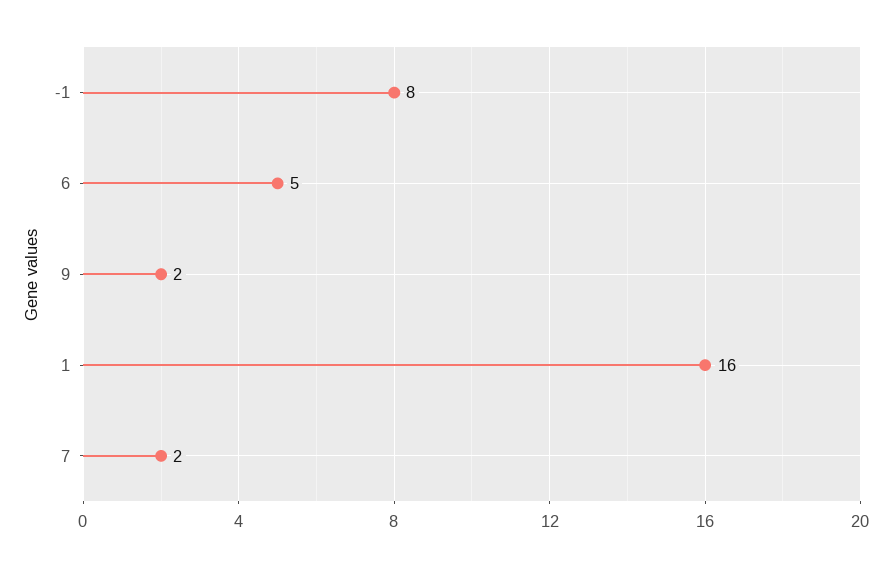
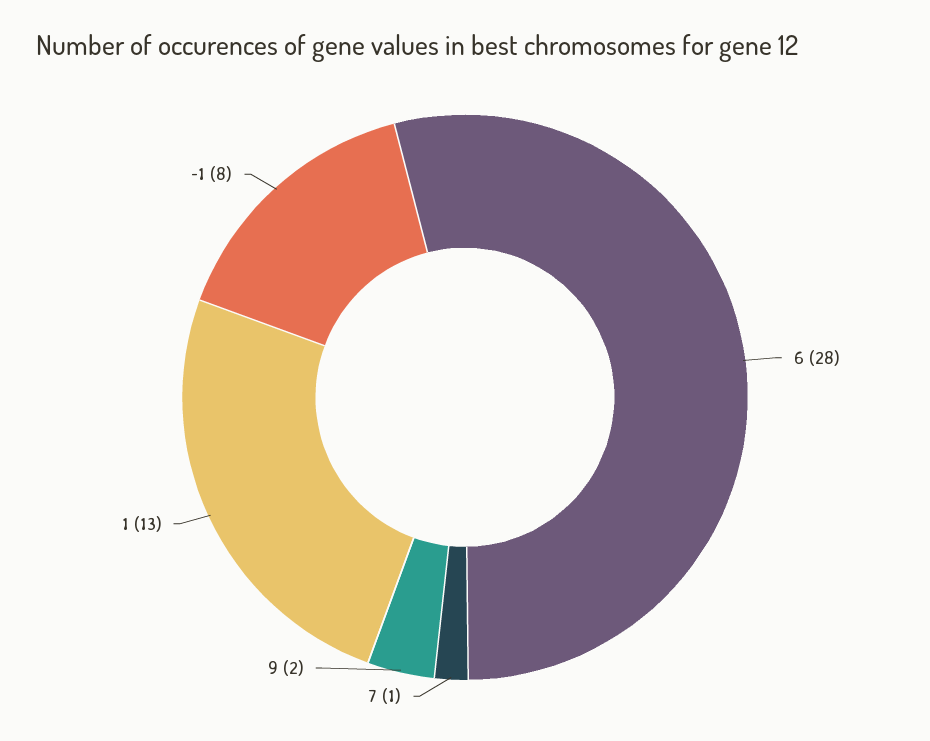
  {
    "-1": 8,
-   "6": 5,
+   "6": 28,
    "9": 2,
-   "1": 16,
+   "1": 13,
-   "7": 2
+   "7": 1
  }

